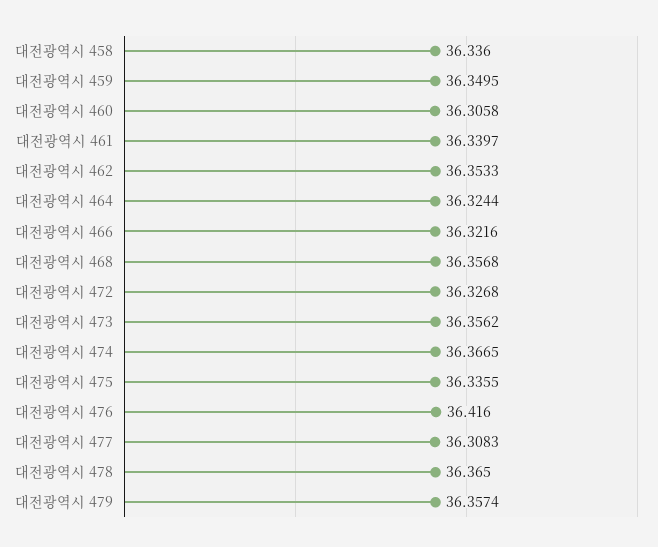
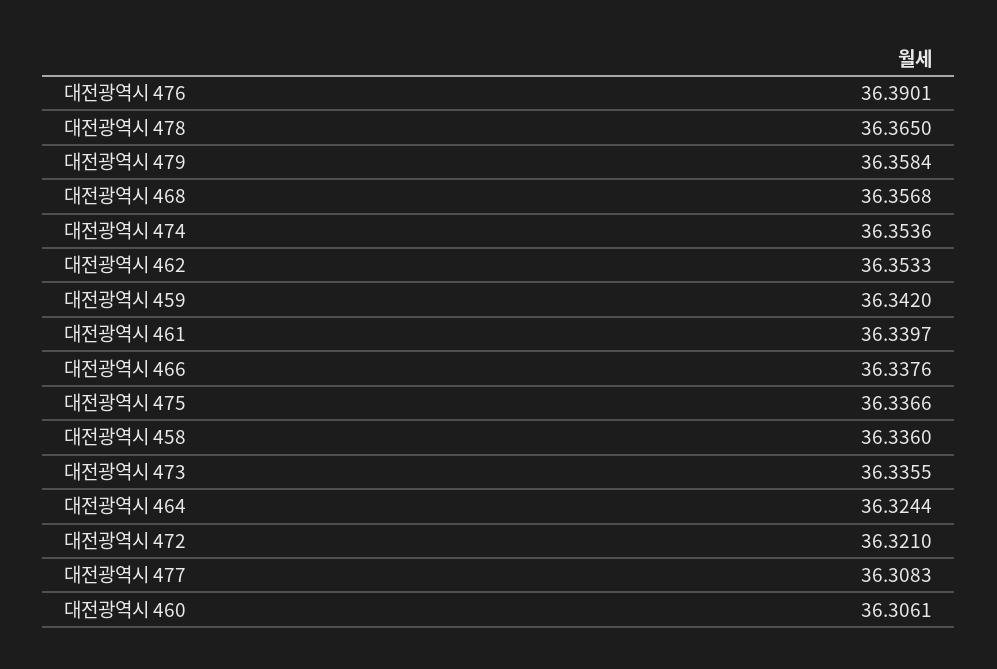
  {
    "대전광역시 458": 36.336,
-   "대전광역시 459": 36.3495,
+   "대전광역시 459": 36.342,
-   "대전광역시 460": 36.3058,
+   "대전광역시 460": 36.3061,
    "대전광역시 461": 36.3397,
    "대전광역시 462": 36.3533,
    "대전광역시 464": 36.3244,
-   "대전광역시 466": 36.3216,
+   "대전광역시 466": 36.3376,
    "대전광역시 468": 36.3568,
-   "대전광역시 472": 36.3268,
+   "대전광역시 472": 36.321,
-   "대전광역시 473": 36.3562,
+   "대전광역시 473": 36.3355,
-   "대전광역시 474": 36.3665,
+   "대전광역시 474": 36.3536,
-   "대전광역시 475": 36.3355,
+   "대전광역시 475": 36.3366,
-   "대전광역시 476": 36.416,
+   "대전광역시 476": 36.3901,
    "대전광역시 477": 36.3083,
    "대전광역시 478": 36.365,
-   "대전광역시 479": 36.3574
+   "대전광역시 479": 36.3584
  }

